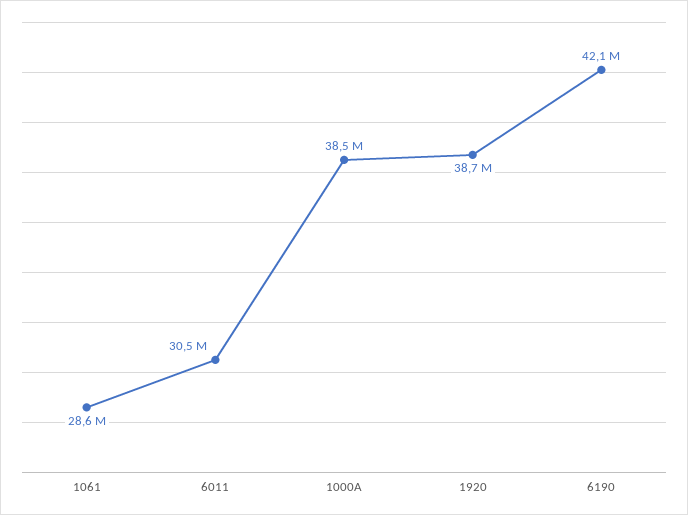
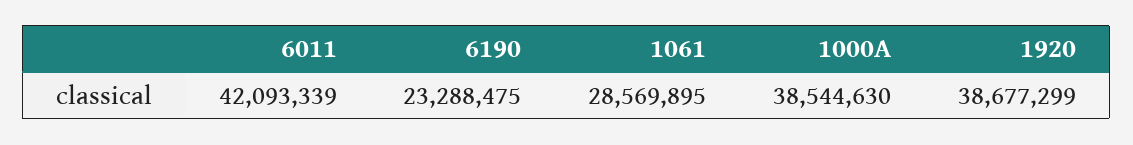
  {
    "1061": 28569895,
-   "6011": 30500000,
+   "6011": 42093339,
    "1000A": 38544630,
    "1920": 38677299,
-   "6190": 42100000
+   "6190": 23288475
  }

